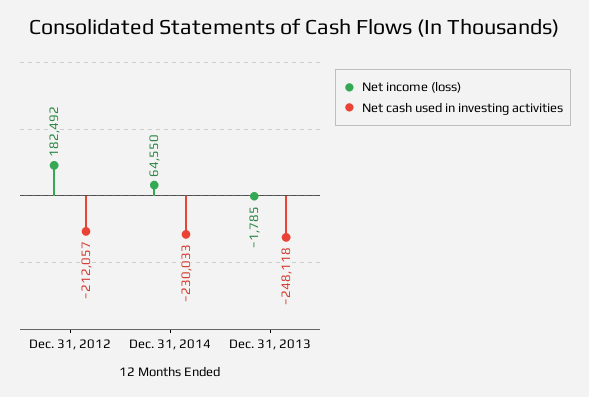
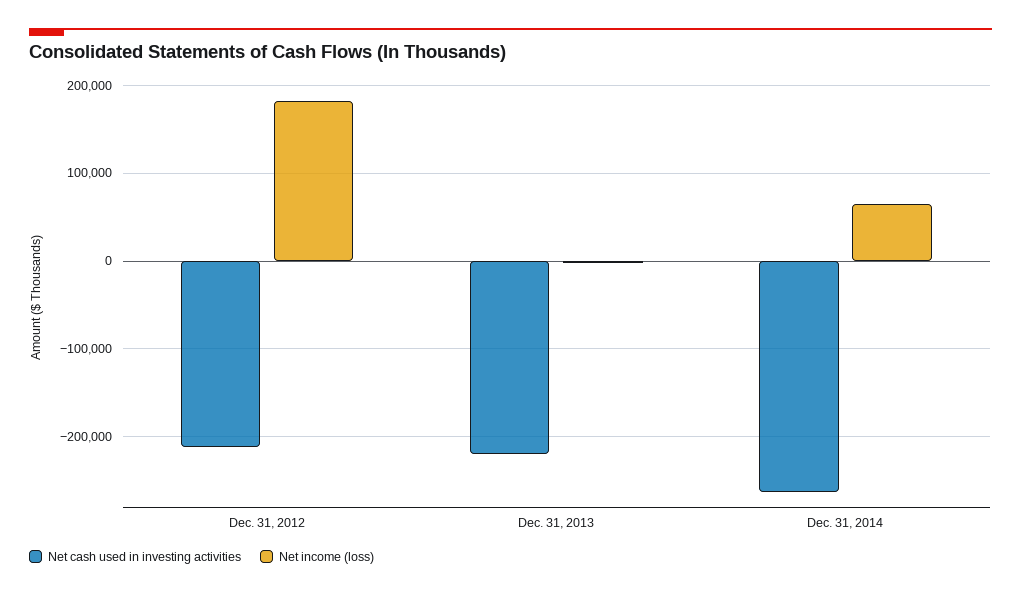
  {
    "Net income (loss)": {
      "Dec. 31, 2012": 182492,
      "Dec. 31, 2014": 64550,
      "Dec. 31, 2013": -1785
    },
    "Net cash used in investing activities": {
      "Dec. 31, 2012": -212057,
-     "Dec. 31, 2014": -230033,
+     "Dec. 31, 2014": -260000,
-     "Dec. 31, 2013": -248118
+     "Dec. 31, 2013": -220000
    }
  }

